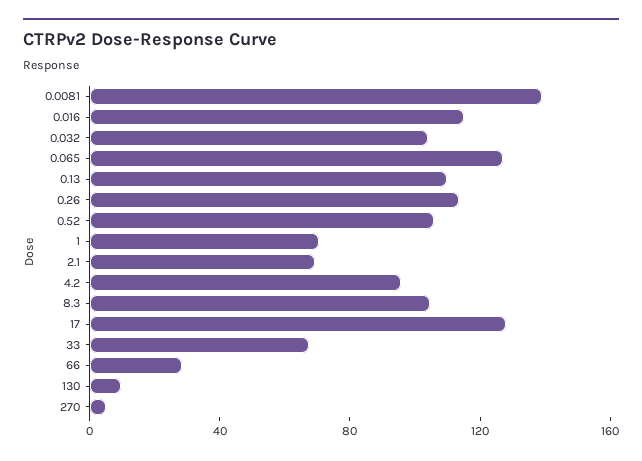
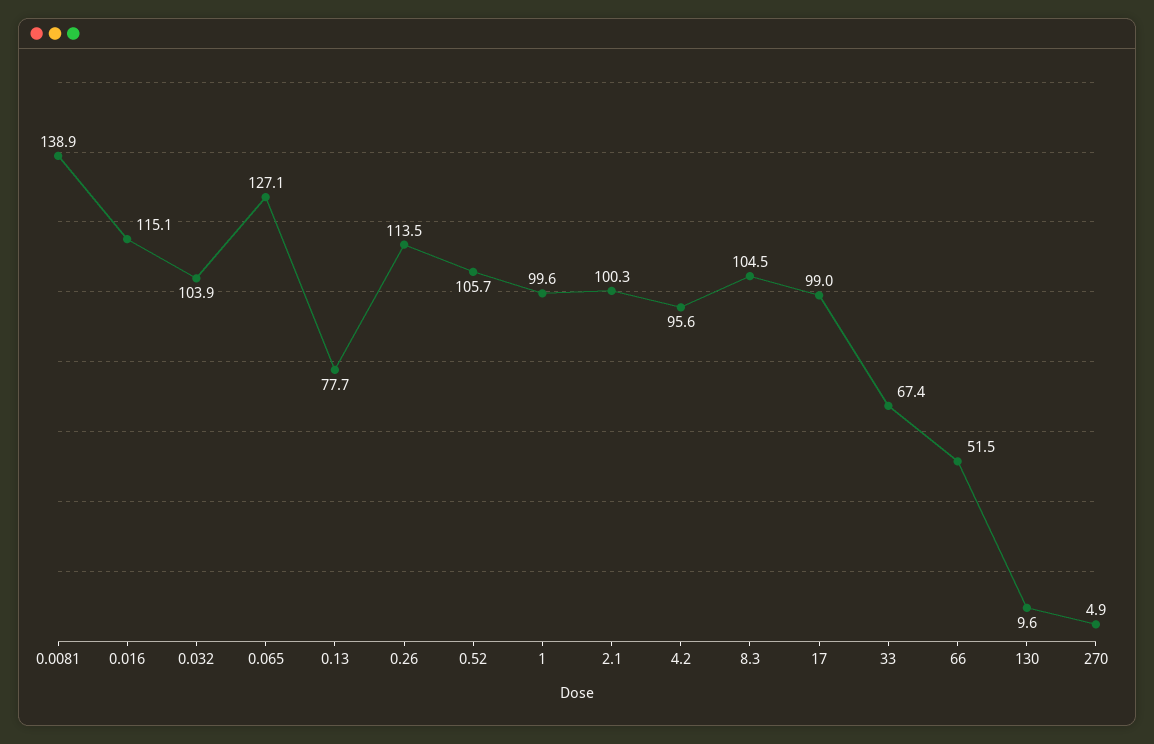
  {
    "0.0081": 138.9,
    "0.016": 115.1,
    "0.032": 103.9,
    "0.065": 127.1,
-   "0.13": 110,
+   "0.13": 77.7,
    "0.26": 113.5,
    "0.52": 105.7,
-   "1": 70,
+   "1": 99.6,
-   "2.1": 70,
+   "2.1": 100.3,
    "4.2": 95.6,
    "8.3": 104.5,
-   "17": 130,
+   "17": 99,
    "33": 67.4,
-   "66": 30,
+   "66": 51.5,
    "130": 9.6,
    "270": 4.9
  }

